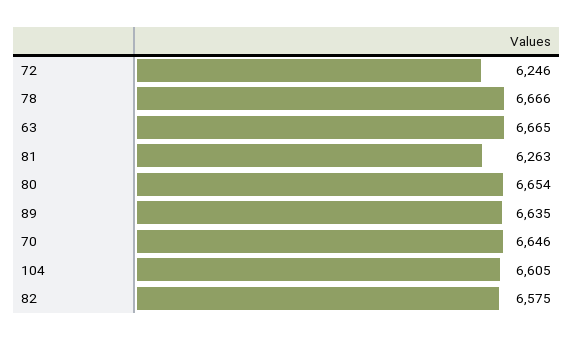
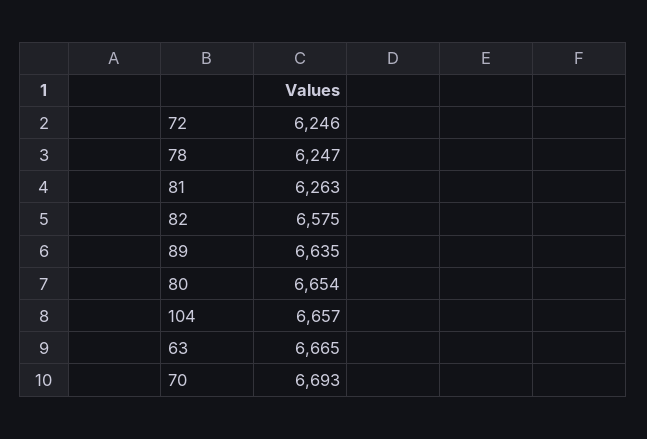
  {
    "72": 6246,
-   "78": 6666,
+   "78": 6247,
    "63": 6665,
    "81": 6263,
    "80": 6654,
    "89": 6635,
-   "70": 6646,
+   "70": 6693,
-   "104": 6605,
+   "104": 6657,
    "82": 6575
  }

